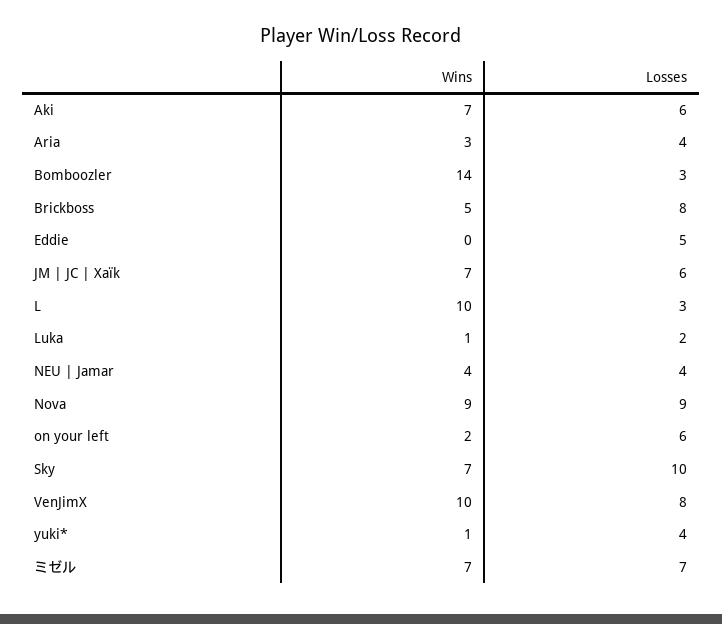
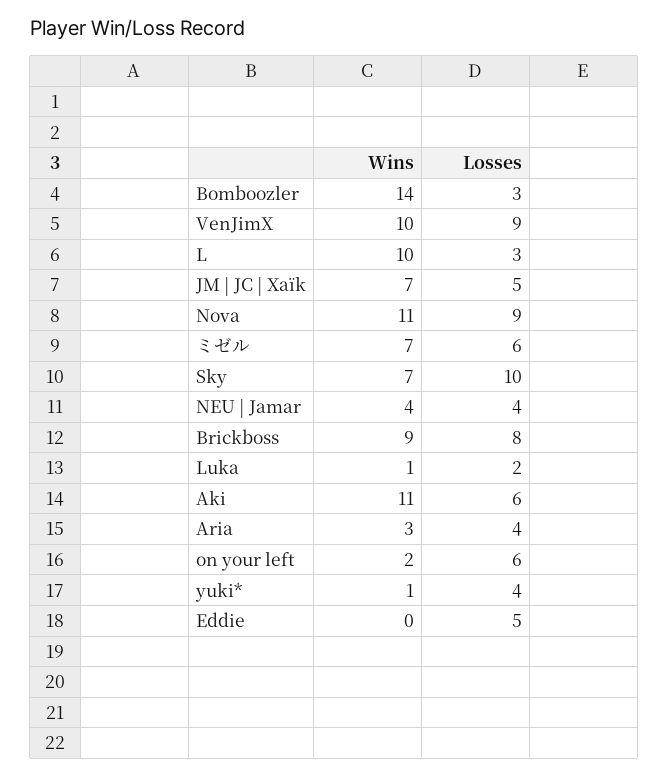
  {
    "Wins": {
-     "Aki": 7,
+     "Aki": 11,
      "Aria": 3,
      "Bomboozler": 14,
-     "Brickboss": 5,
+     "Brickboss": 9,
      "Eddie": 0,
      "JM | JC | Xaïk": 7,
      "L": 10,
      "Luka": 1,
      "NEU | Jamar": 4,
-     "Nova": 9,
+     "Nova": 11,
      "on your left": 2,
      "Sky": 7,
      "VenJimX": 10,
      "yuki*": 1,
      "ミゼル": 7
    },
    "Losses": {
      "Aki": 6,
      "Aria": 4,
      "Bomboozler": 3,
      "Brickboss": 8,
      "Eddie": 5,
-     "JM | JC | Xaïk": 6,
+     "JM | JC | Xaïk": 5,
      "L": 3,
      "Luka": 2,
      "NEU | Jamar": 4,
      "Nova": 9,
      "on your left": 6,
      "Sky": 10,
-     "VenJimX": 8,
+     "VenJimX": 9,
      "yuki*": 4,
-     "ミゼル": 7
+     "ミゼル": 6
    }
  }

